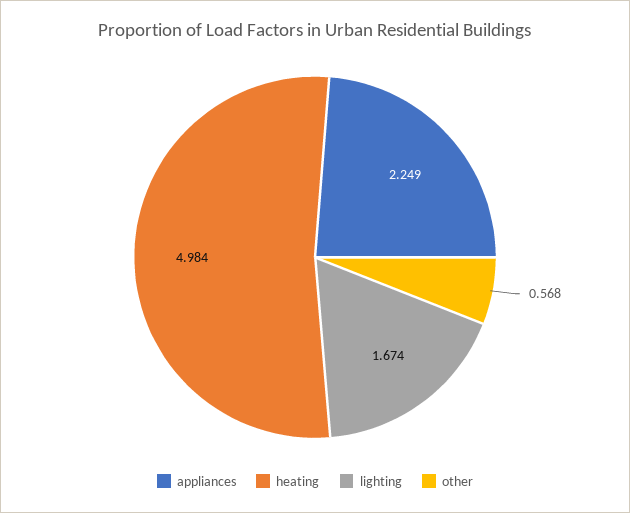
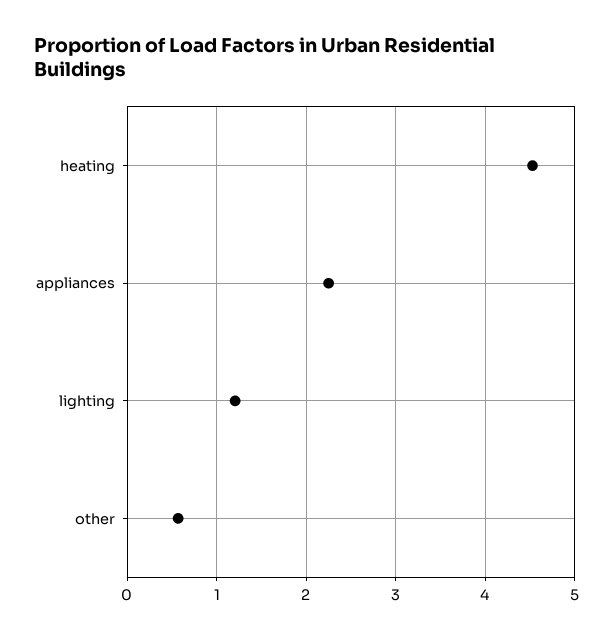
  {
    "appliances": 2.249,
-   "heating": 4.984,
+   "heating": 4.5,
-   "lighting": 1.674,
+   "lighting": 1.2,
    "other": 0.568
  }

